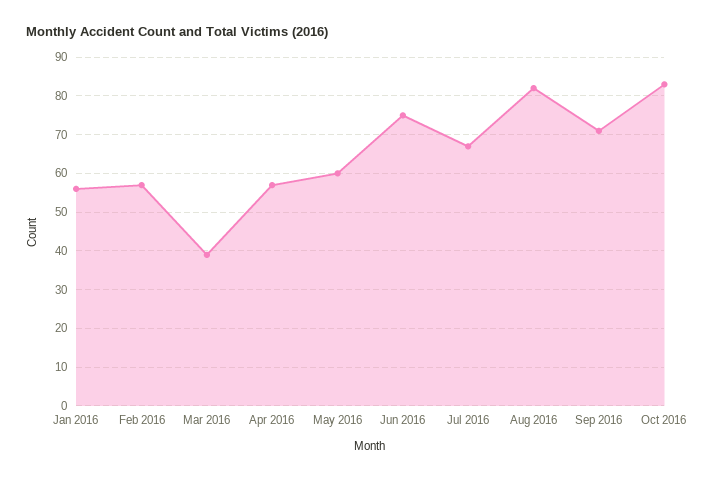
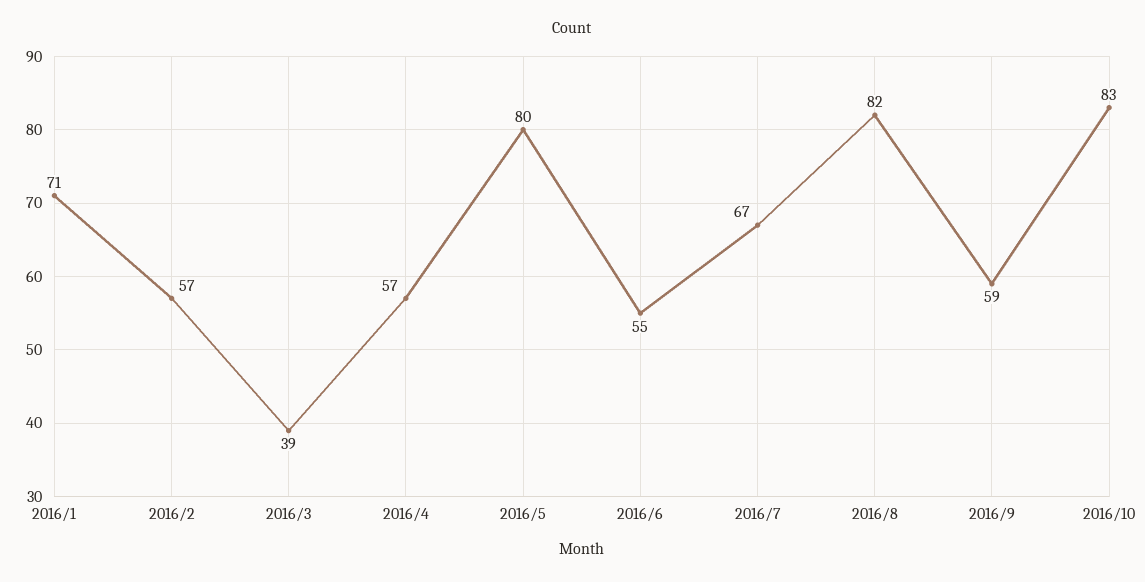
  {
-   "Jan 2016": 55,
+   "Jan 2016": 71,
    "Feb 2016": 57,
    "Mar 2016": 39,
    "Apr 2016": 57,
-   "May 2016": 60,
+   "May 2016": 80,
-   "Jun 2016": 75,
+   "Jun 2016": 55,
    "Jul 2016": 67,
    "Aug 2016": 82,
-   "Sep 2016": 70,
+   "Sep 2016": 59,
    "Oct 2016": 83
  }

